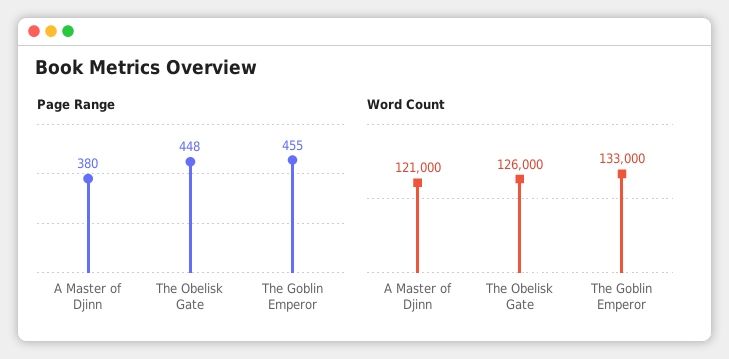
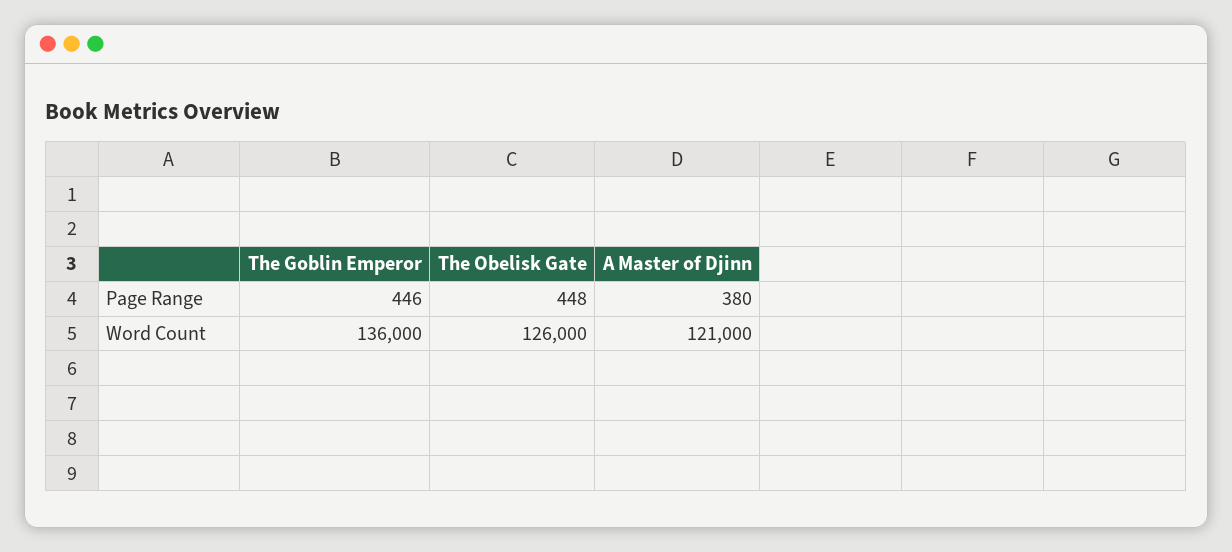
  {
    "Page Range": {
      "A Master of Djinn": 380,
      "The Obelisk Gate": 448,
-     "The Goblin Emperor": 455
+     "The Goblin Emperor": 446
    },
    "Word Count": {
      "A Master of Djinn": 121000,
      "The Obelisk Gate": 126000,
-     "The Goblin Emperor": 133000
+     "The Goblin Emperor": 136000
    }
  }

